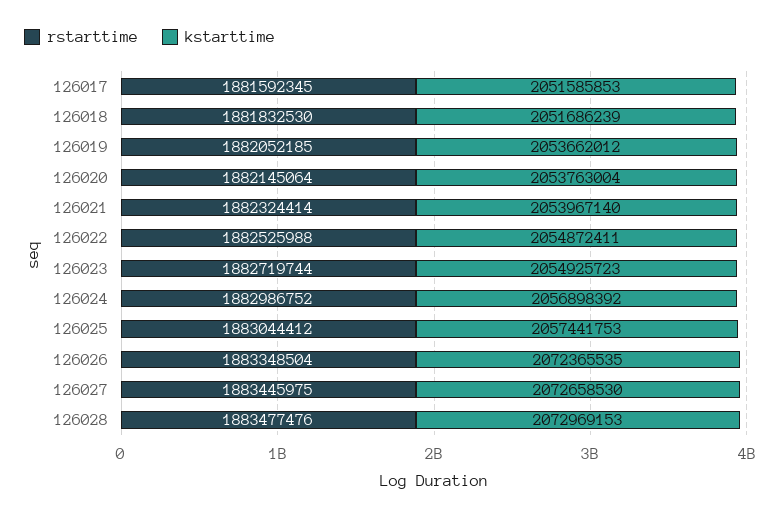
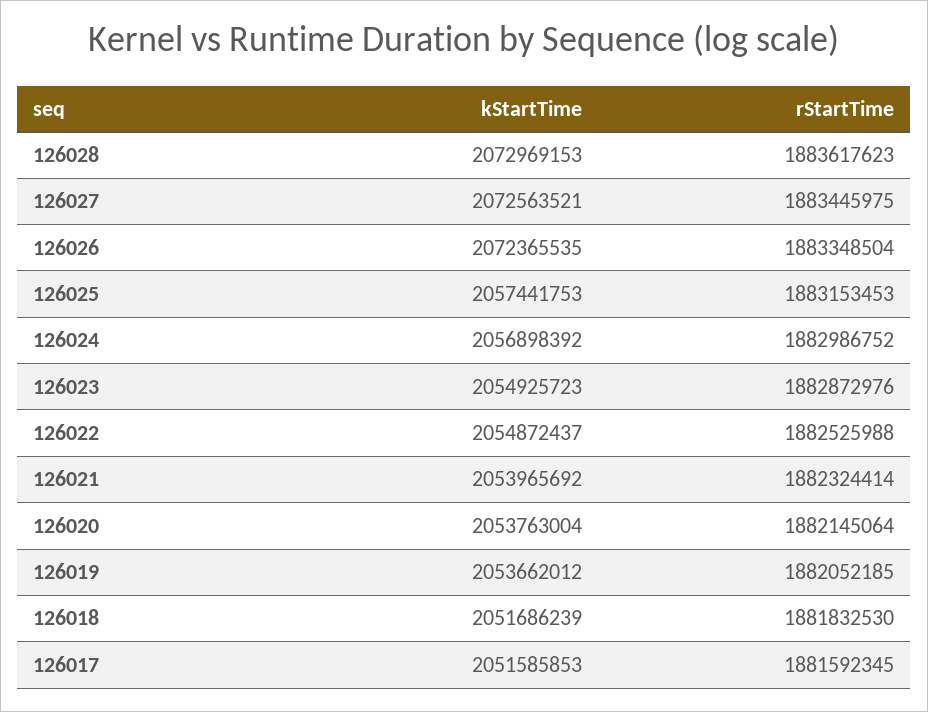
  {
    "rstarttime": {
      "126017": 1881592345,
      "126018": 1881832530,
      "126019": 1882052185,
      "126020": 1882145064,
      "126021": 1882324414,
      "126022": 1882525988,
-     "126023": 1882719744,
+     "126023": 1882872976,
      "126024": 1882986752,
-     "126025": 1883044412,
+     "126025": 1883153453,
      "126026": 1883348504,
      "126027": 1883445975,
-     "126028": 1883477476
+     "126028": 1883617623
    },
    "kstarttime": {
      "126017": 2051585853,
      "126018": 2051686239,
      "126019": 2053662012,
      "126020": 2053763004,
-     "126021": 2053967140,
+     "126021": 2053965692,
-     "126022": 2054872411,
+     "126022": 2054872437,
      "126023": 2054925723,
      "126024": 2056898392,
      "126025": 2057441753,
      "126026": 2072365535,
-     "126027": 2072658530,
+     "126027": 2072563521,
      "126028": 2072969153
    }
  }

